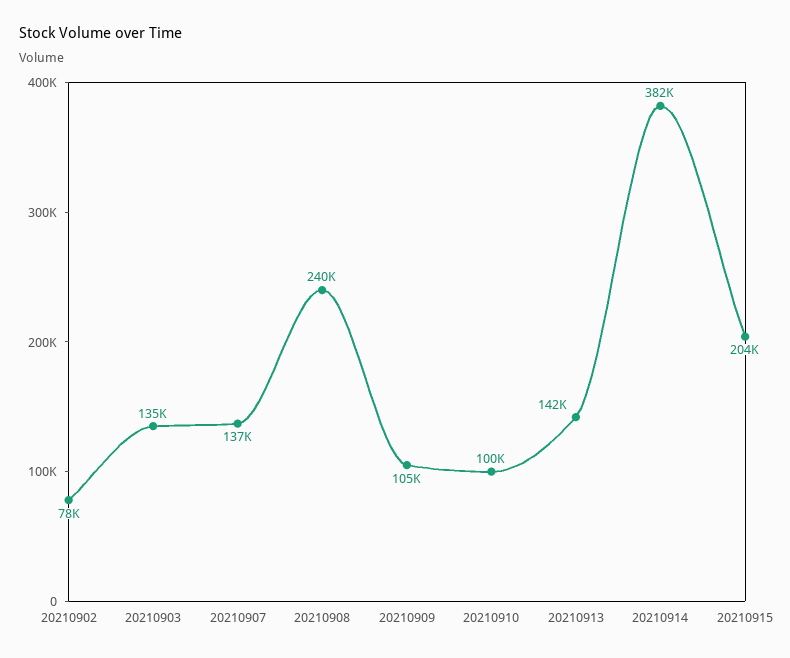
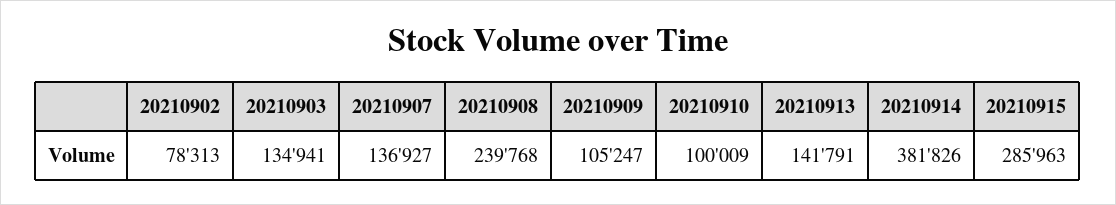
  {
    "20210902": 78313,
    "20210903": 134941,
    "20210907": 136927,
    "20210908": 239768,
    "20210909": 105247,
    "20210910": 100009,
    "20210913": 141791,
    "20210914": 381826,
-   "20210915": 204000
+   "20210915": 285963
  }

